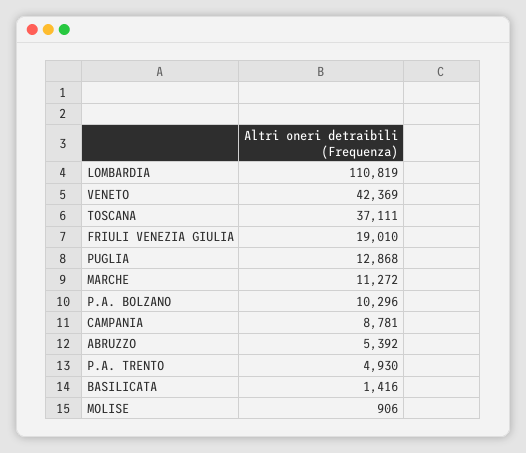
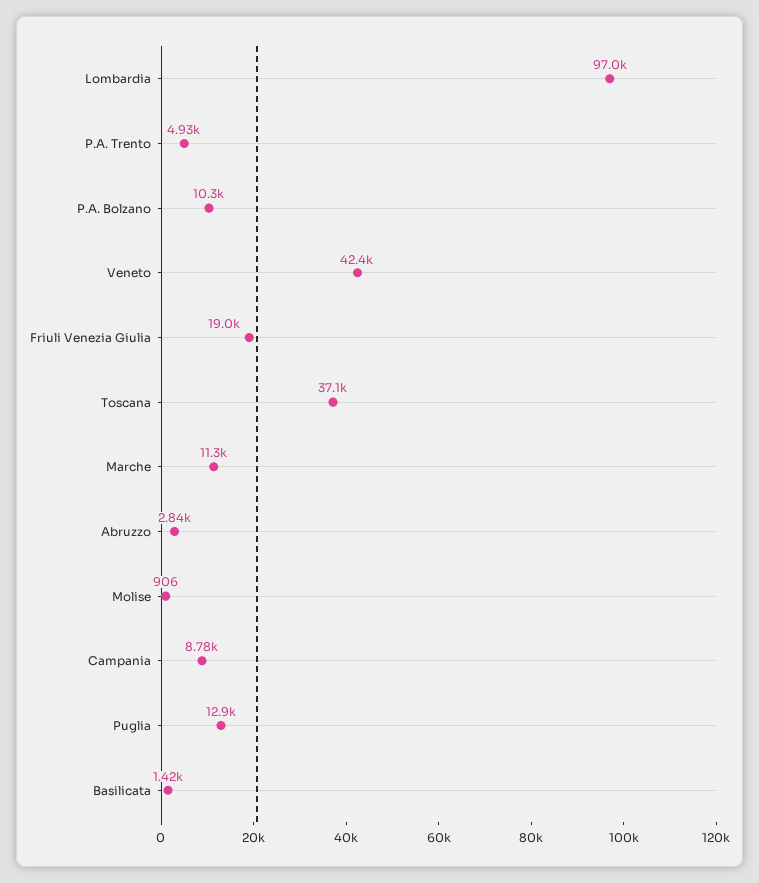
  {
-   "LOMBARDIA": 110819,
+   "LOMBARDIA": 97000,
    "VENETO": 42369,
    "TOSCANA": 37111,
    "FRIULI VENEZIA GIULIA": 19010,
    "PUGLIA": 12868,
    "MARCHE": 11272,
    "P.A. BOLZANO": 10296,
    "CAMPANIA": 8781,
-   "ABRUZZO": 5392,
+   "ABRUZZO": 2840,
    "P.A. TRENTO": 4930,
    "BASILICATA": 1416,
    "MOLISE": 906
  }

